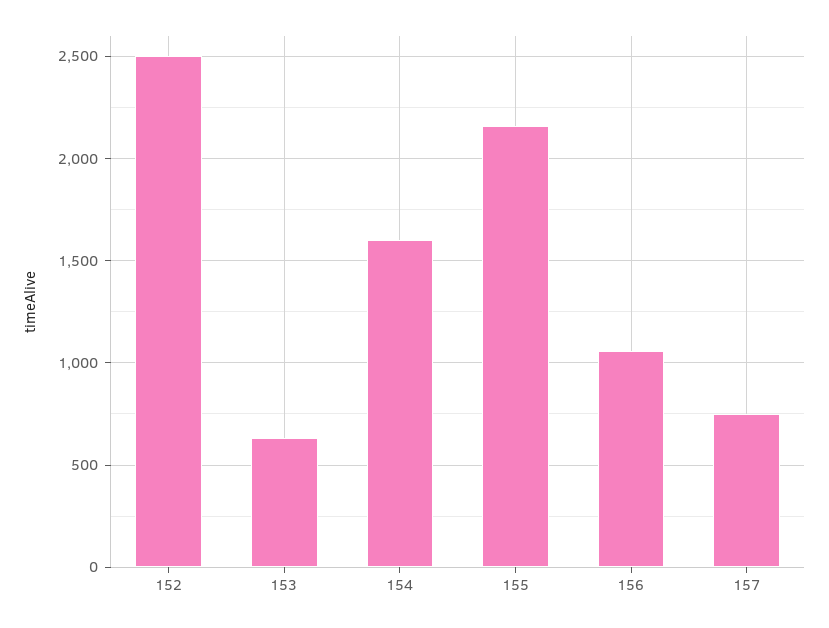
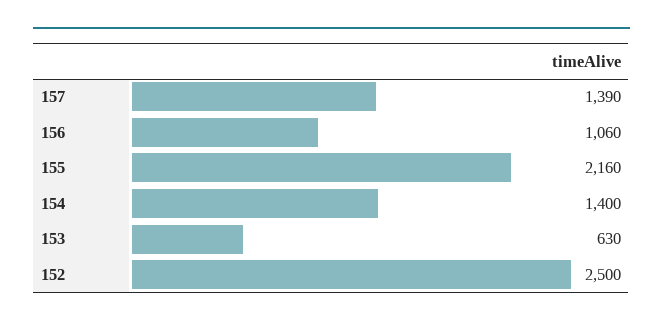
  {
    "152": 2500,
    "153": 630,
-   "154": 1600,
+   "154": 1400,
    "155": 2160,
    "156": 1060,
-   "157": 750
+   "157": 1390
  }

